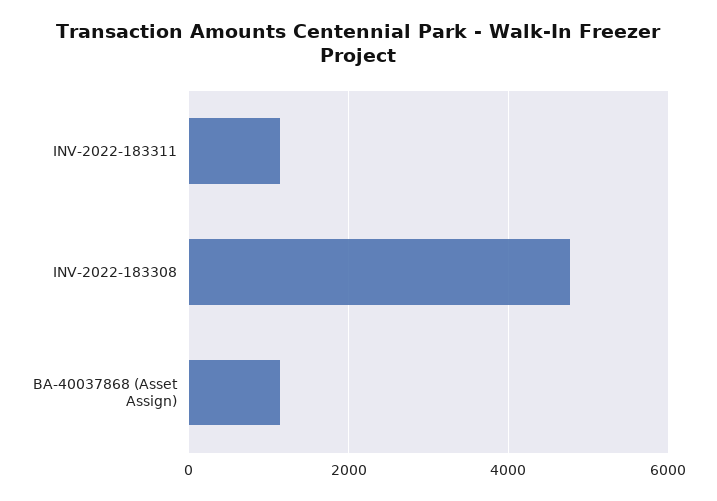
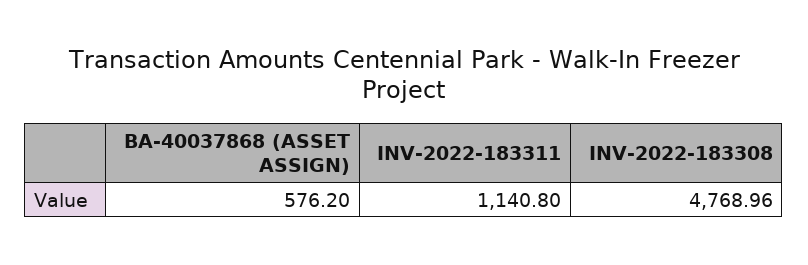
  {
    "INV-2022-183311": 1140.8,
    "INV-2022-183308": 4768.96,
-   "BA-40037868 (Asset Assign)": 1200
+   "BA-40037868 (Asset Assign)": 576.2
  }

